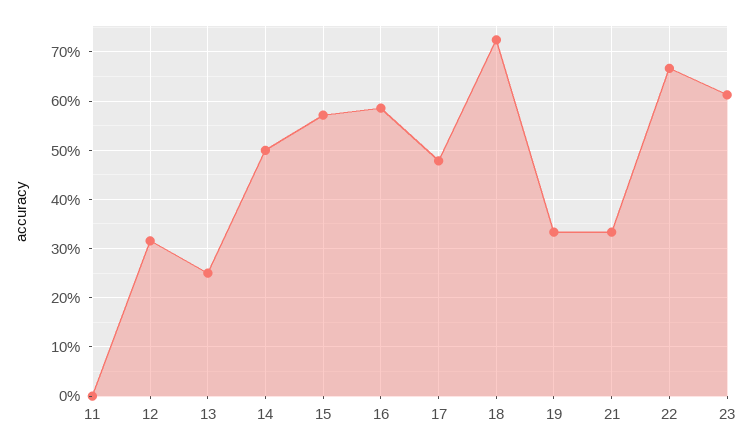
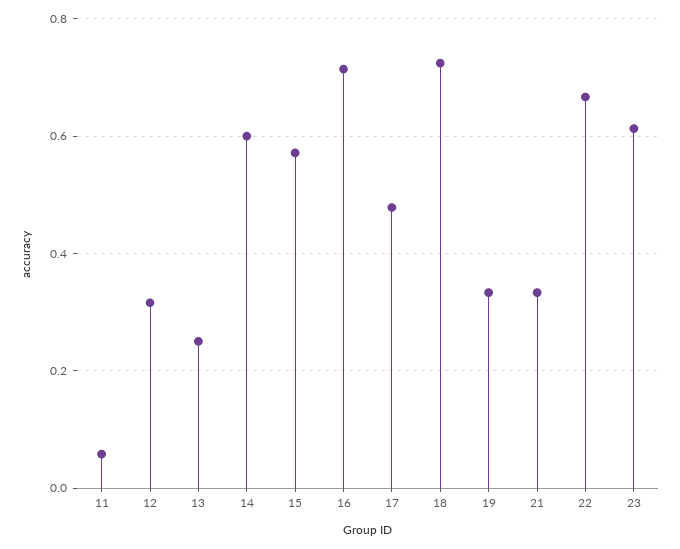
  {
-   "11": 0,
+   "11": 0.06,
    "12": 0.32,
    "13": 0.26,
-   "14": 0.5,
+   "14": 0.6,
    "15": 0.58,
-   "16": 0.58,
+   "16": 0.72,
    "17": 0.48,
    "18": 0.72,
    "19": 0.34,
    "21": 0.34,
    "22": 0.66,
    "23": 0.62
  }

